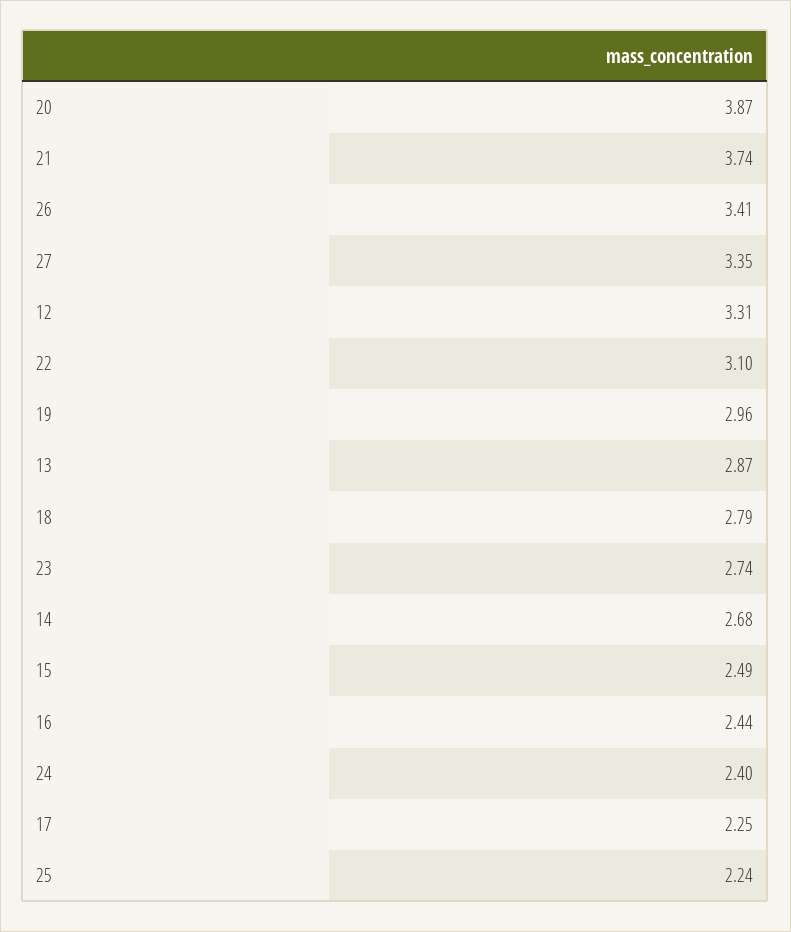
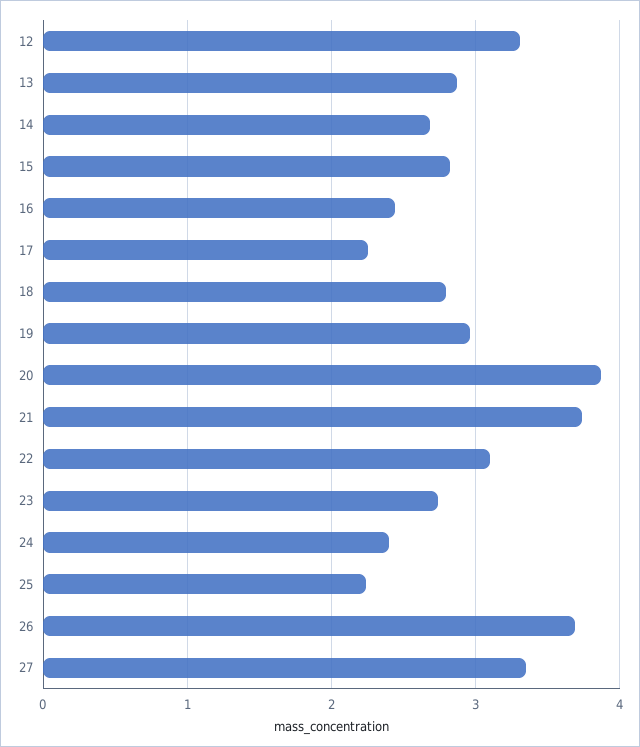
  {
    "20": 3.87,
    "21": 3.74,
-   "26": 3.41,
+   "26": 3.7,
    "27": 3.35,
    "12": 3.31,
    "22": 3.1,
    "19": 2.96,
    "13": 2.87,
    "18": 2.79,
    "23": 2.74,
    "14": 2.68,
-   "15": 2.49,
+   "15": 2.8,
    "16": 2.44,
    "24": 2.4,
    "17": 2.25,
    "25": 2.24
  }

